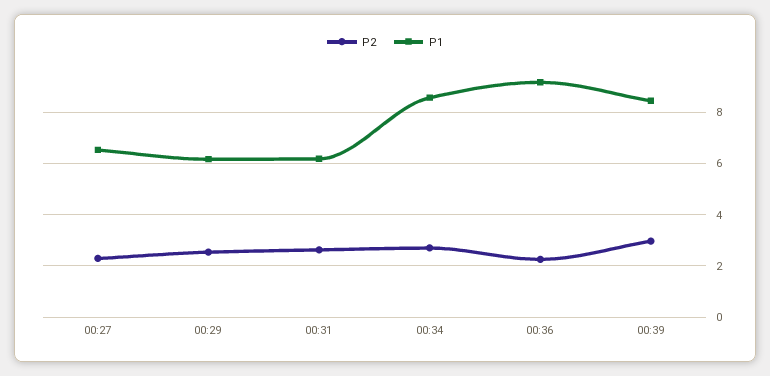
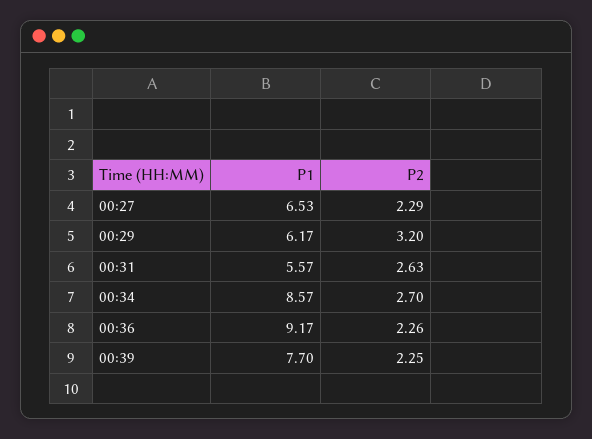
  {
    "P2": {
      "00:27": 2.29,
-     "00:29": 2.5,
+     "00:29": 3.2,
      "00:31": 2.63,
      "00:34": 2.7,
      "00:36": 2.26,
-     "00:39": 3
+     "00:39": 2.25
    },
    "P1": {
      "00:27": 6.53,
      "00:29": 6.17,
-     "00:31": 6.25,
+     "00:31": 5.57,
      "00:34": 8.57,
      "00:36": 9.17,
-     "00:39": 8.5
+     "00:39": 7.7
    }
  }

